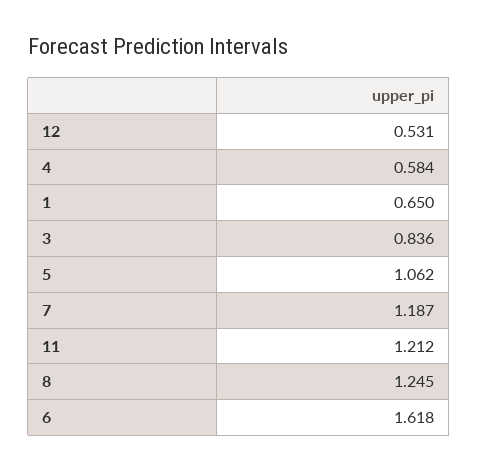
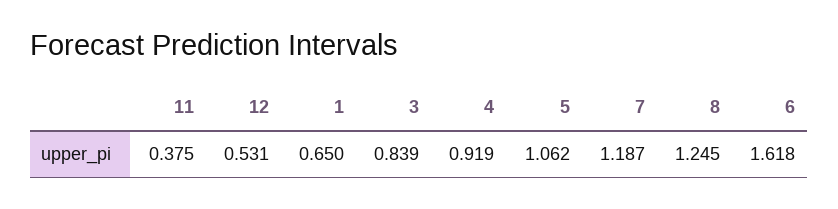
  {
    "12": 0.531,
-   "4": 0.584,
+   "4": 0.919,
    "1": 0.65,
-   "3": 0.836,
+   "3": 0.839,
    "5": 1.062,
    "7": 1.187,
-   "11": 1.212,
+   "11": 0.375,
    "8": 1.245,
    "6": 1.618
  }

